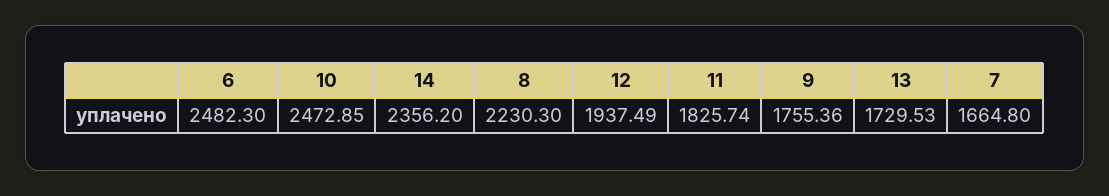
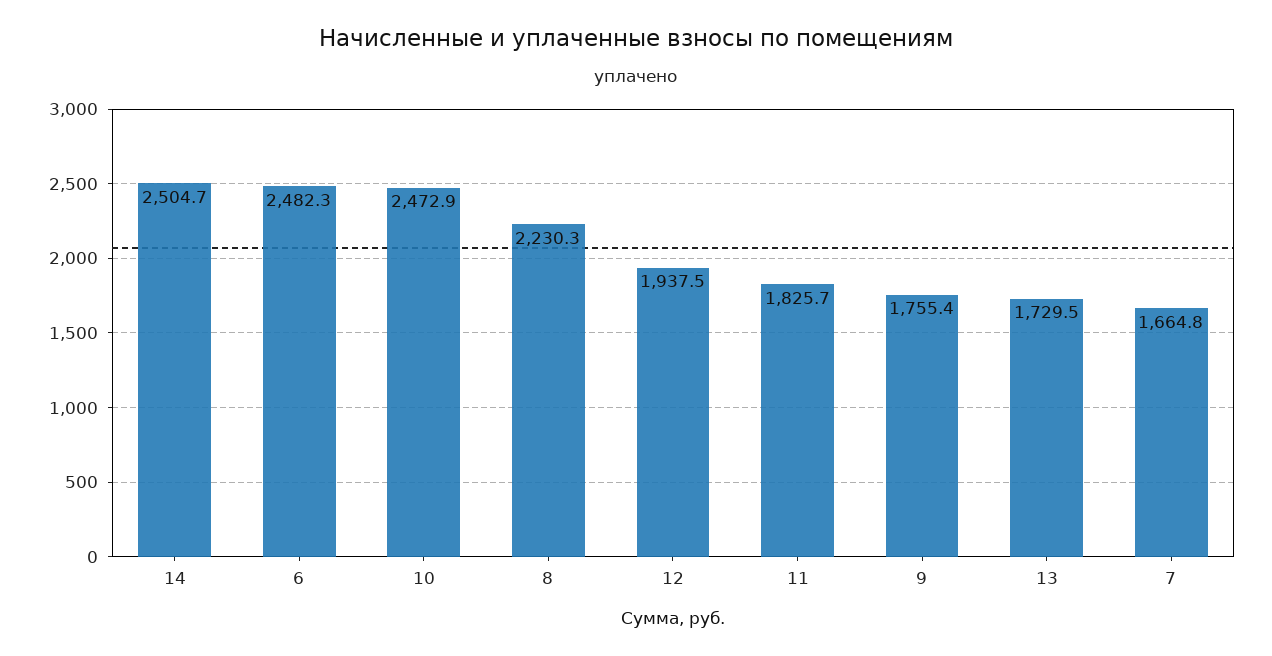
  {
    "6": 2482.3,
    "10": 2472.85,
-   "14": 2356.2,
+   "14": 2504.7,
    "8": 2230.3,
    "12": 1937.49,
    "11": 1825.74,
    "9": 1755.36,
    "13": 1729.53,
    "7": 1664.8
  }

